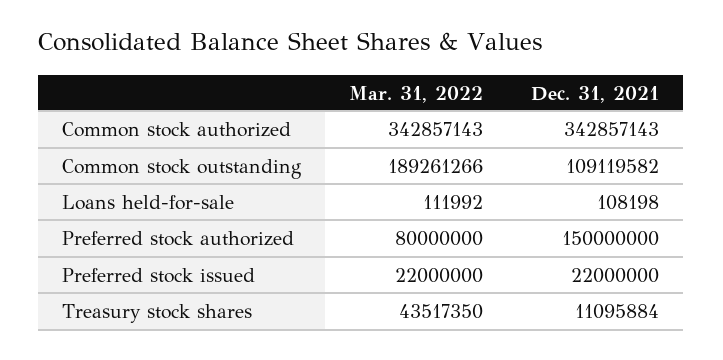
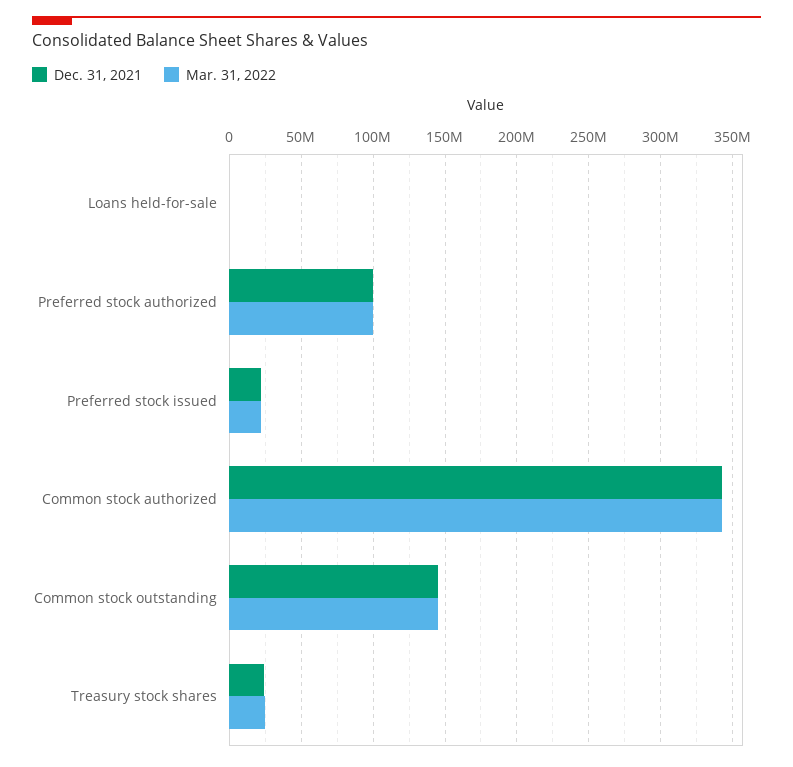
  {
    "Mar. 31, 2022": {
      "Common stock authorized": 342857143,
-     "Common stock outstanding": 189261266,
+     "Common stock outstanding": 145000000,
      "Loans held-for-sale": 111992,
-     "Preferred stock authorized": 80000000,
+     "Preferred stock authorized": 100000000,
      "Preferred stock issued": 22000000,
-     "Treasury stock shares": 43517350
+     "Treasury stock shares": 25000000
    },
    "Dec. 31, 2021": {
      "Common stock authorized": 342857143,
-     "Common stock outstanding": 109119582,
+     "Common stock outstanding": 145000000,
      "Loans held-for-sale": 108198,
-     "Preferred stock authorized": 150000000,
+     "Preferred stock authorized": 100000000,
      "Preferred stock issued": 22000000,
-     "Treasury stock shares": 11095884
+     "Treasury stock shares": 25000000
    }
  }

